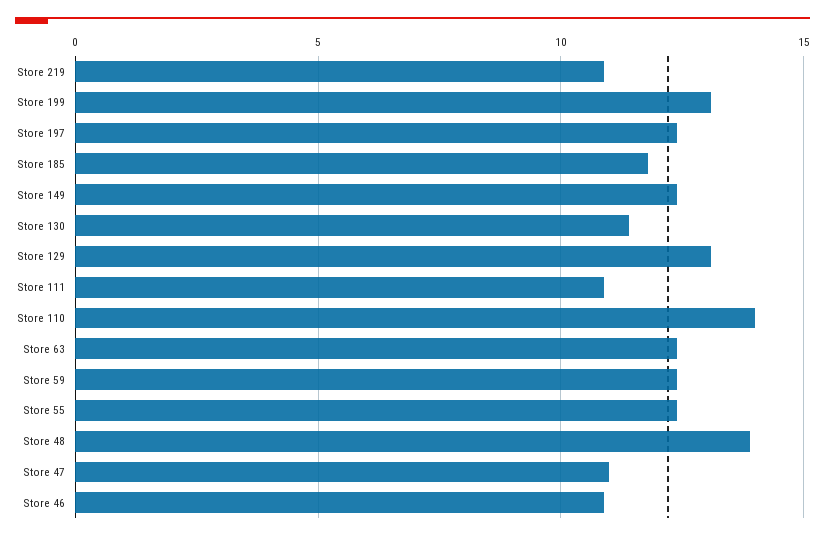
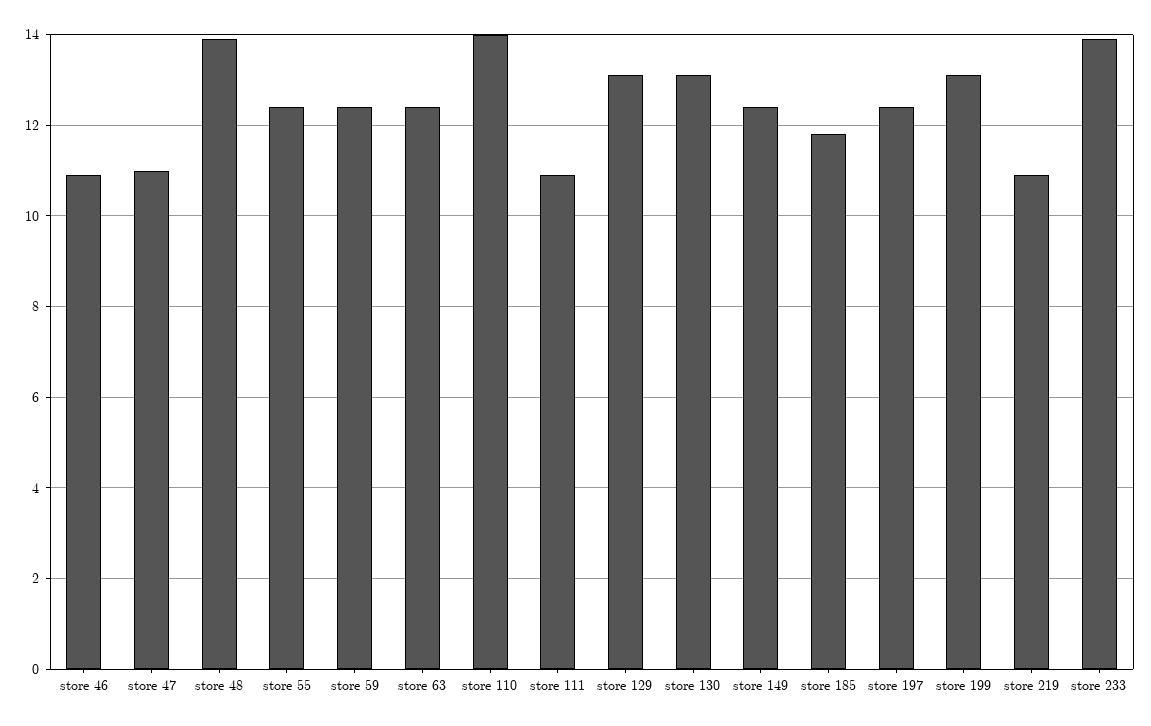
  {
    "Store 219": 11,
    "Store 199": 13,
    "Store 197": 12.5,
    "Store 185": 12,
    "Store 149": 12.5,
-   "Store 130": 11.5,
+   "Store 130": 13,
    "Store 129": 13,
    "Store 111": 11,
    "Store 110": 14,
    "Store 63": 12.5,
    "Store 59": 12.5,
    "Store 55": 12.5,
    "Store 48": 14,
    "Store 47": 11,
-   "Store 46": 11
+   "Store 46": 11,
+   "store 233": 14
  }

